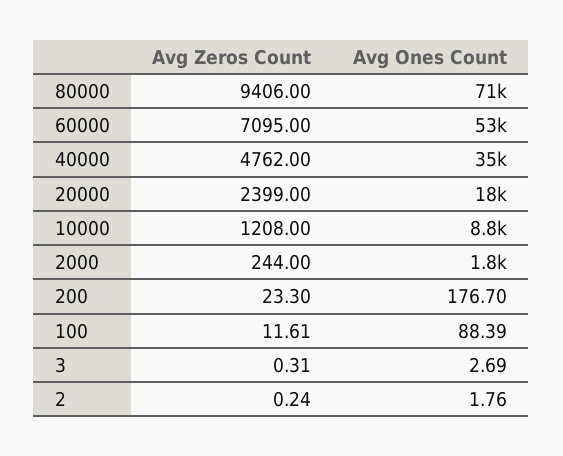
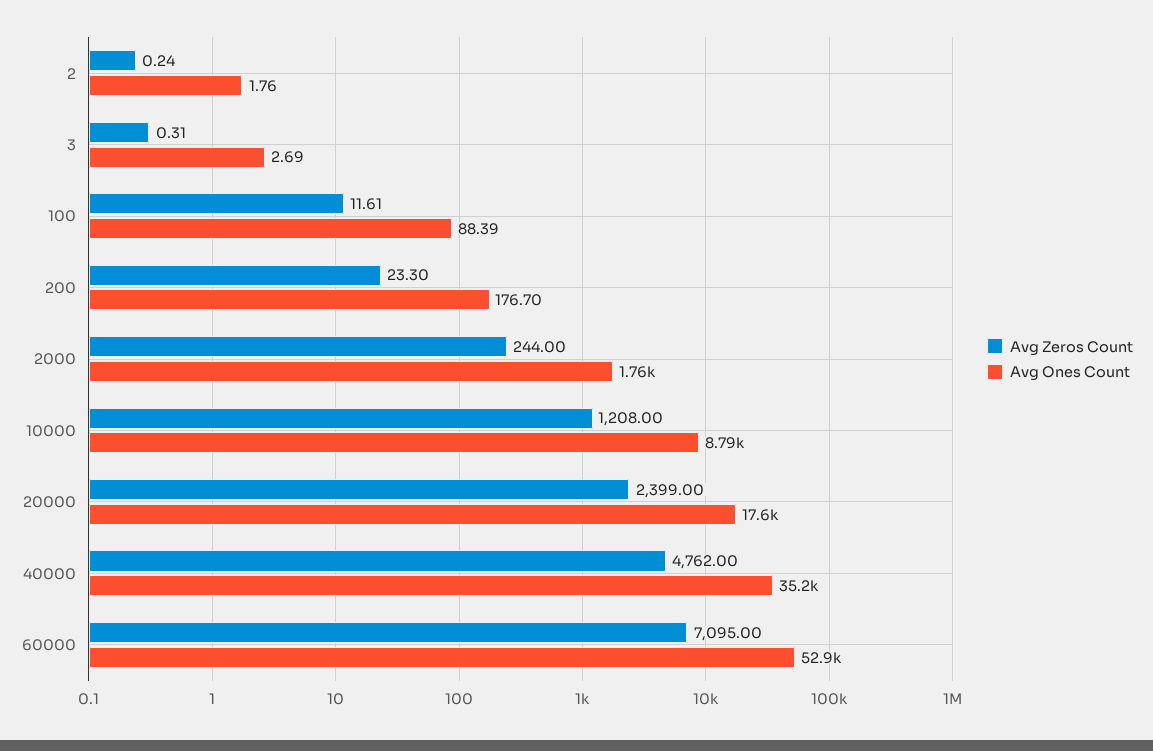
  {
    "Avg Zeros Count": {
-     "80000": 9406,
      "60000": 7095,
      "40000": 4762,
      "20000": 2399,
      "10000": 1208,
      "2000": 244,
      "200": 23.3,
      "100": 11.61,
      "3": 0.31,
      "2": 0.24
    },
    "Avg Ones Count": {
-     "80000": 71000,
      "60000": 52900,
      "40000": 35200,
      "20000": 17600,
      "10000": 8790,
      "2000": 1760,
      "200": 176.7,
      "100": 88.39,
      "3": 2.69,
      "2": 1.76
    }
  }

